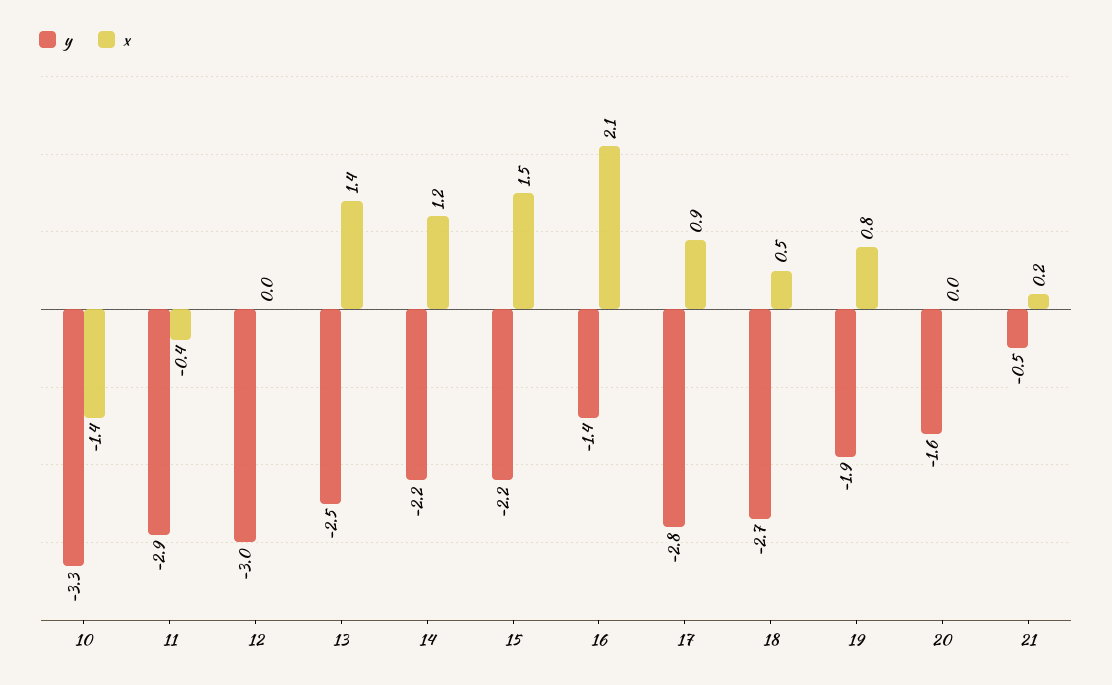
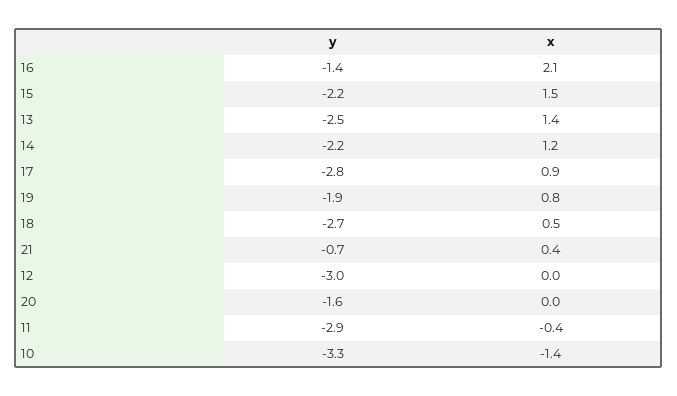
  {
    "y": {
      "10": -3.3,
      "11": -2.9,
      "12": -3,
      "13": -2.5,
      "14": -2.2,
      "15": -2.2,
      "16": -1.4,
      "17": -2.8,
      "18": -2.7,
      "19": -1.9,
      "20": -1.6,
-     "21": -0.5
+     "21": -0.7
    },
    "x": {
      "10": -1.4,
      "11": -0.4,
      "12": 0,
      "13": 1.4,
      "14": 1.2,
      "15": 1.5,
      "16": 2.1,
      "17": 0.9,
      "18": 0.5,
      "19": 0.8,
      "20": 0,
-     "21": 0.2
+     "21": 0.4
    }
  }

